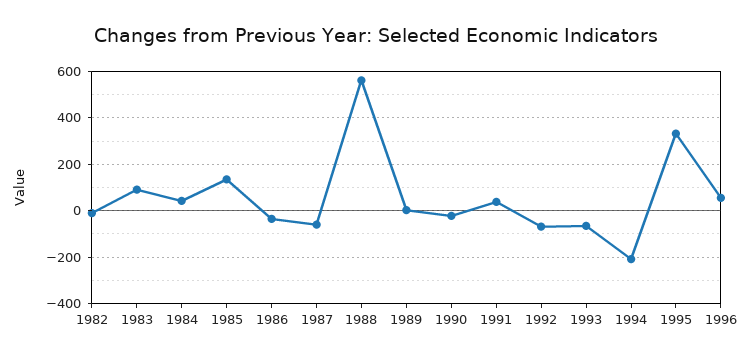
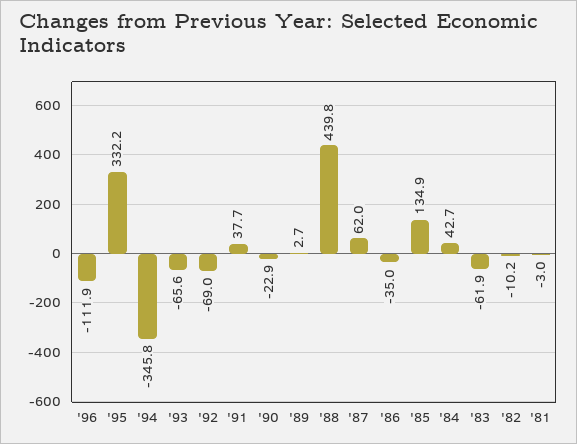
  {
    "1982": -10.2,
-   "1983": 100,
+   "1983": -61.9,
    "1984": 42.7,
    "1985": 134.9,
    "1986": -35,
-   "1987": -50,
+   "1987": 62,
-   "1988": 550,
+   "1988": 439.8,
    "1989": 2.7,
    "1990": -22.9,
    "1991": 37.7,
    "1992": -69,
    "1993": -65.6,
-   "1994": -200,
+   "1994": -345.8,
    "1995": 332.2,
-   "1996": 50
+   "1996": -111.9,
+   "'81": -3
  }

